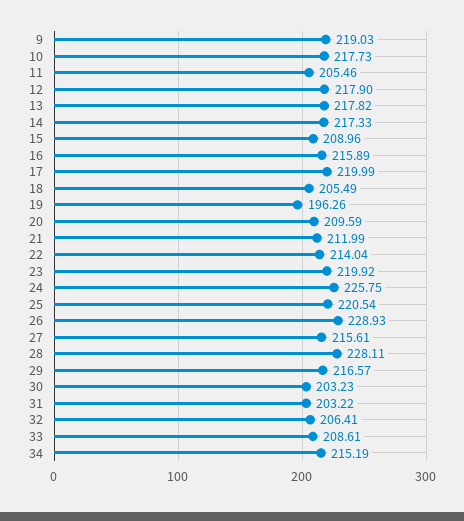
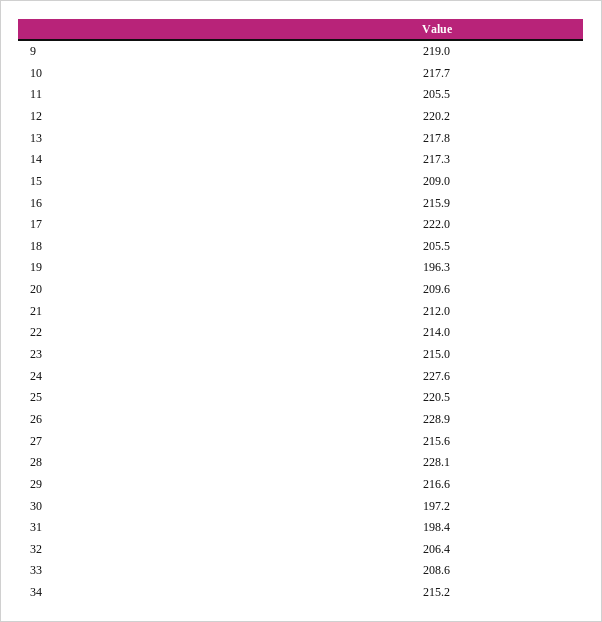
  {
    "9": 219.03,
    "10": 217.73,
    "11": 205.46,
-   "12": 217.9,
+   "12": 220.2,
    "13": 217.82,
    "14": 217.33,
    "15": 208.96,
    "16": 215.89,
-   "17": 219.99,
+   "17": 222,
    "18": 205.49,
    "19": 196.26,
    "20": 209.59,
    "21": 211.99,
    "22": 214.04,
-   "23": 219.92,
+   "23": 215,
-   "24": 225.75,
+   "24": 227.6,
    "25": 220.54,
    "26": 228.93,
    "27": 215.61,
    "28": 228.11,
    "29": 216.57,
-   "30": 203.23,
+   "30": 197.2,
-   "31": 203.22,
+   "31": 198.4,
    "32": 206.41,
    "33": 208.61,
    "34": 215.19
  }

